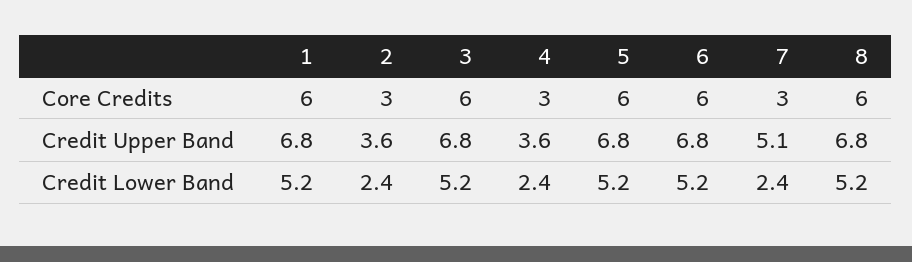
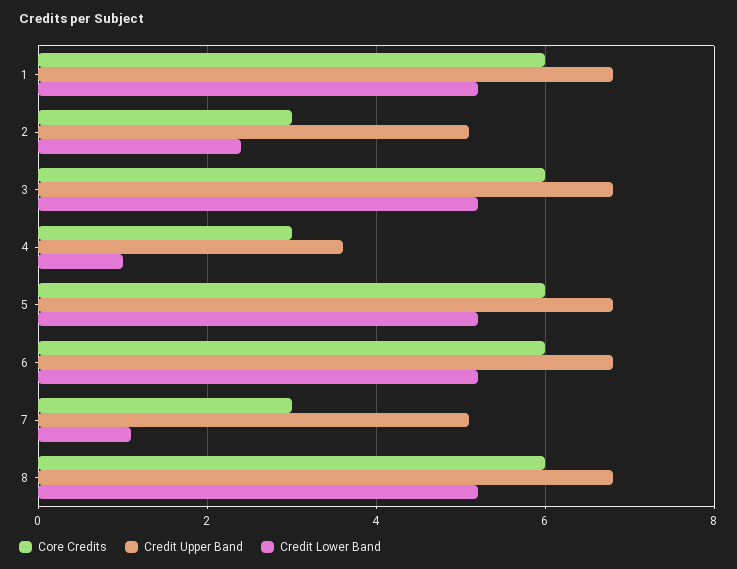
  {
    "Core Credits": {
      "1": 6,
      "2": 3,
      "3": 6,
      "4": 3,
      "5": 6,
      "6": 6,
      "7": 3,
      "8": 6
    },
    "Credit Upper Band": {
      "1": 6.8,
-     "2": 3.6,
+     "2": 5,
      "3": 6.8,
      "4": 3.6,
      "5": 6.8,
      "6": 6.8,
      "7": 5.1,
      "8": 6.8
    },
    "Credit Lower Band": {
      "1": 5.2,
      "2": 2.4,
      "3": 5.2,
-     "4": 2.4,
+     "4": 1,
      "5": 5.2,
      "6": 5.2,
-     "7": 2.4,
+     "7": 1,
      "8": 5.2
    }
  }

